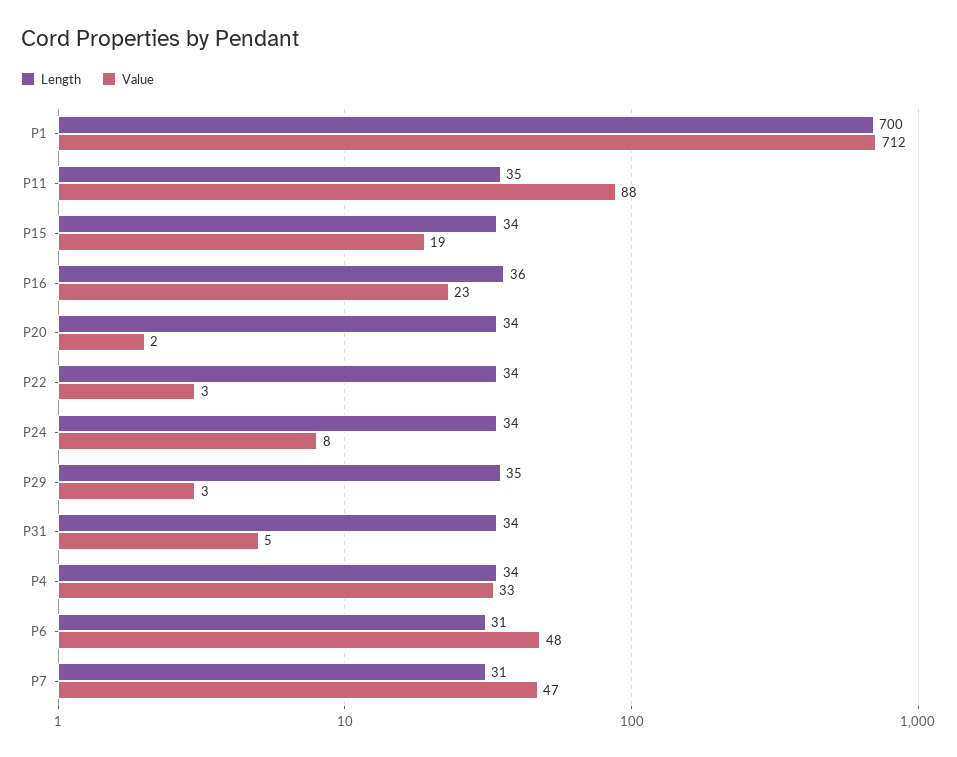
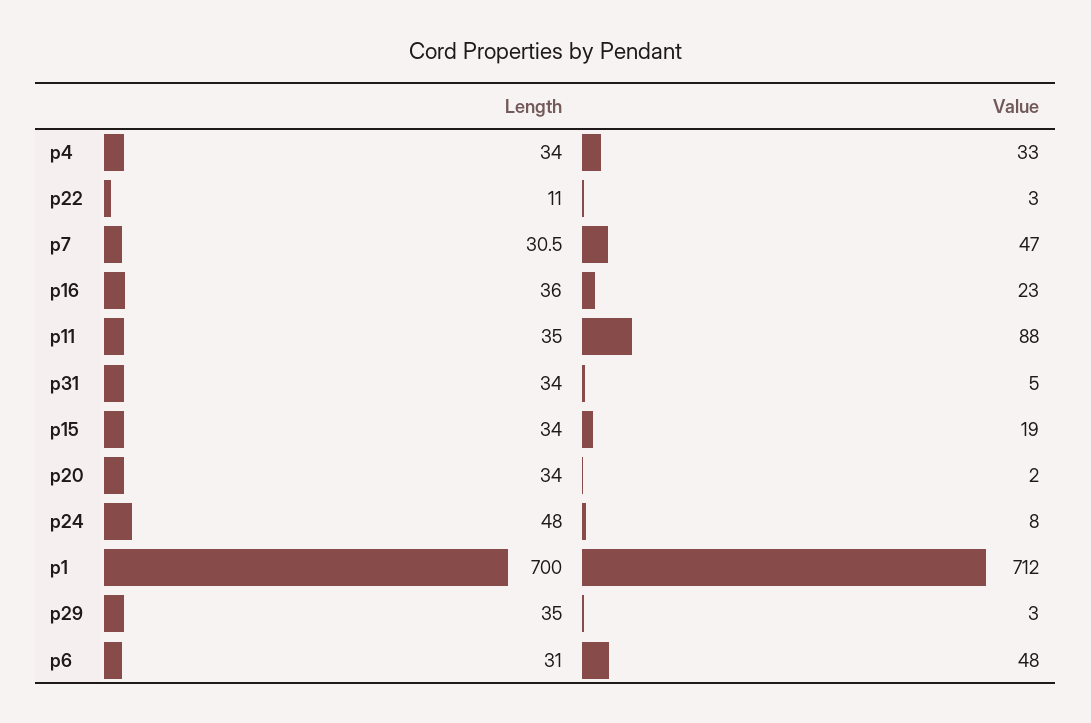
  {
    "Length": {
      "P1": 700,
      "P11": 35,
      "P15": 34,
      "P16": 36,
      "P20": 34,
-     "P22": 34,
+     "P22": 11,
-     "P24": 34,
+     "P24": 48,
      "P29": 35,
      "P31": 34,
      "P4": 34,
      "P6": 31,
      "P7": 30.5
    },
    "Value": {
      "P1": 712,
      "P11": 88,
      "P15": 19,
      "P16": 23,
      "P20": 2,
      "P22": 3,
      "P24": 8,
      "P29": 3,
      "P31": 5,
      "P4": 33,
      "P6": 48,
      "P7": 47
    }
  }

